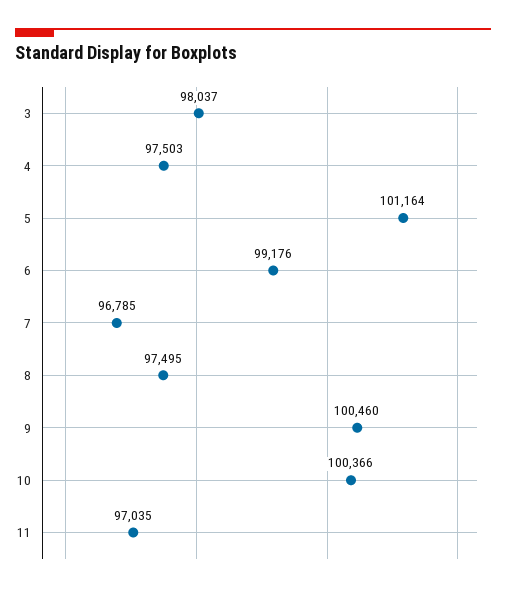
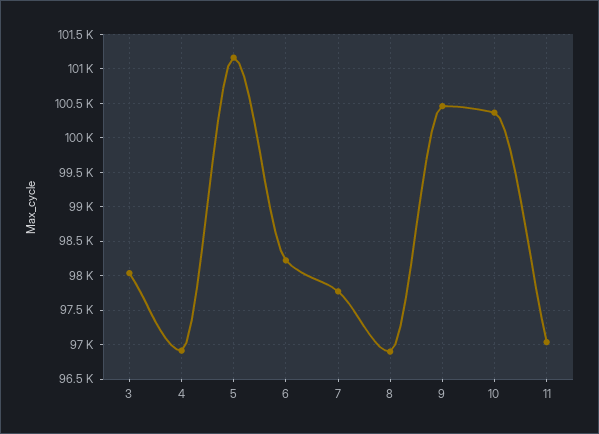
  {
    "3": 98037,
-   "4": 97503,
+   "4": 96900,
    "5": 101164,
-   "6": 99176,
+   "6": 98200,
-   "7": 96785,
+   "7": 97800,
-   "8": 97495,
+   "8": 96900,
    "9": 100460,
    "10": 100366,
    "11": 97035
  }

